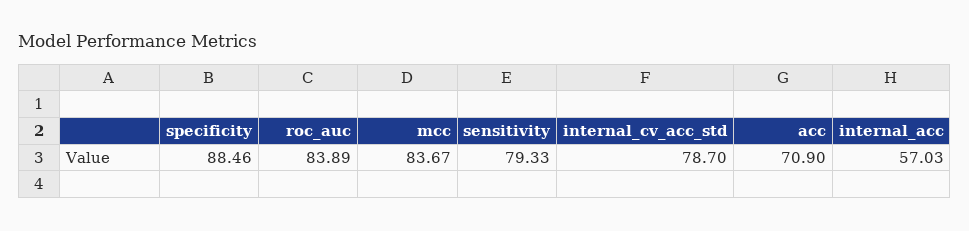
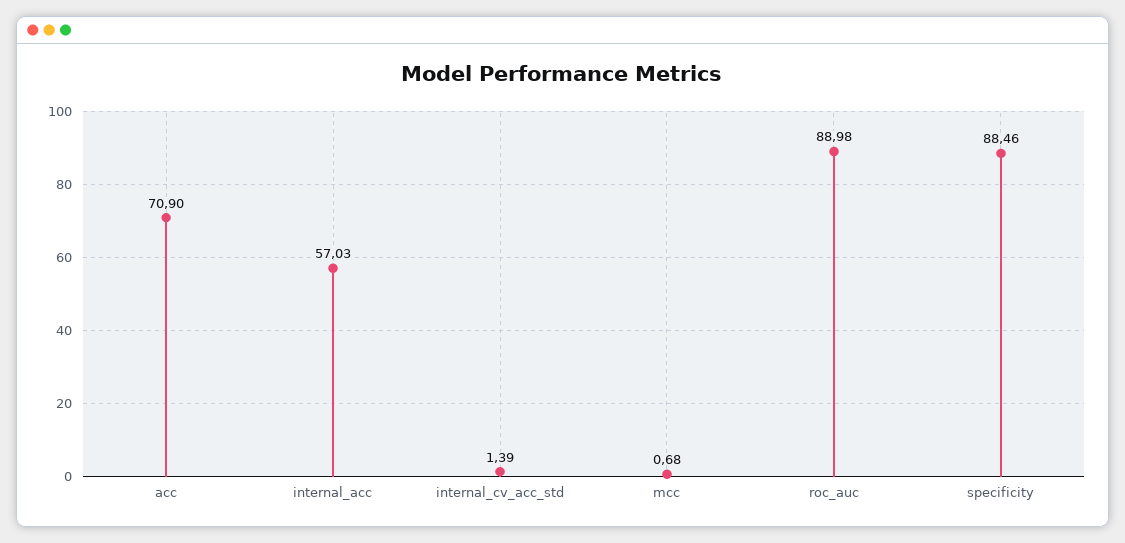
  {
    "specificity": 88.46,
-   "roc_auc": 83.89,
+   "roc_auc": 88.98,
-   "mcc": 83.67,
+   "mcc": 0.68,
-   "sensitivity": 79.33,
-   "internal_cv_acc_std": 78.7,
+   "internal_cv_acc_std": 1.39,
    "acc": 70.9,
    "internal_acc": 57.03
  }

